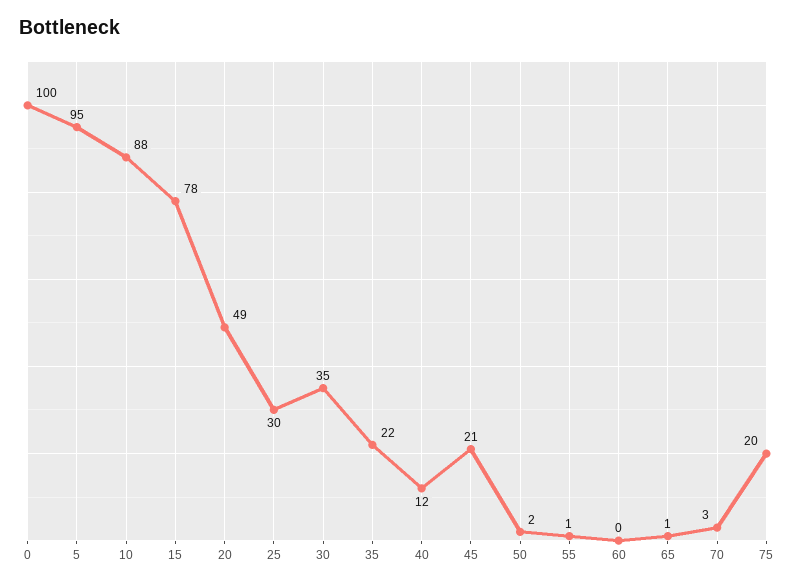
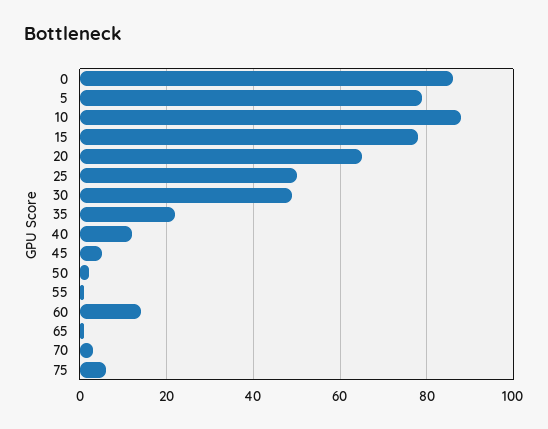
  {
-   "0": 100,
+   "0": 85,
-   "5": 95,
+   "5": 80,
    "10": 88,
    "15": 78,
-   "20": 49,
+   "20": 65,
-   "25": 30,
+   "25": 50,
-   "30": 35,
+   "30": 50,
    "35": 22,
    "40": 12,
-   "45": 21,
+   "45": 5,
    "50": 2,
    "55": 1,
-   "60": 0,
+   "60": 15,
    "65": 1,
    "70": 3,
-   "75": 20
+   "75": 5
  }

